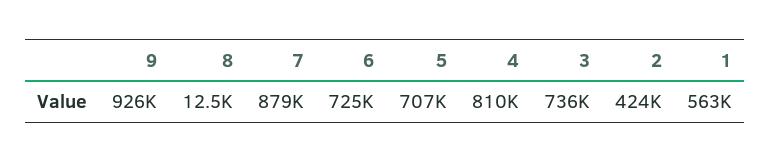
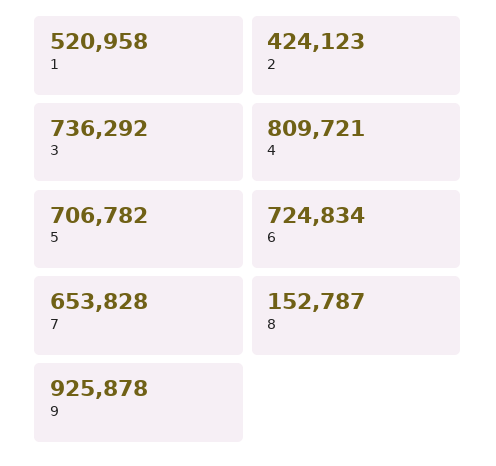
  {
    "9": 925878,
-   "8": 12500,
+   "8": 152787,
-   "7": 879000,
+   "7": 653828,
    "6": 724834,
    "5": 706782,
    "4": 809721,
    "3": 736292,
    "2": 424123,
-   "1": 563000
+   "1": 520958
  }

